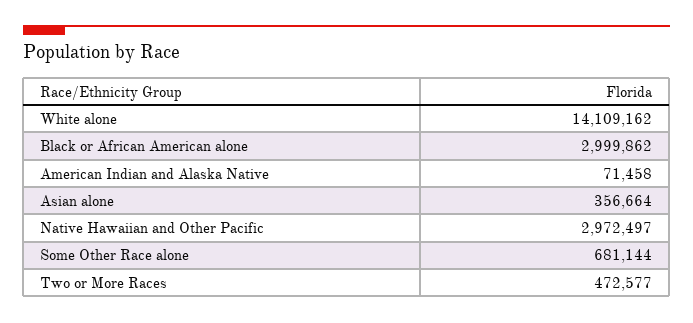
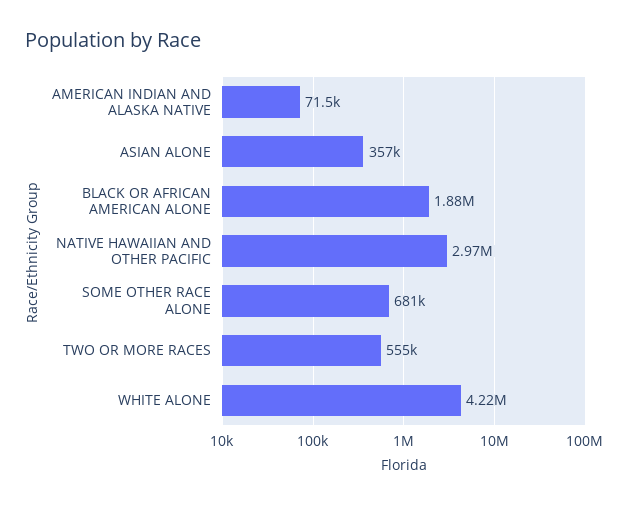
  {
-   "White alone": 14109162,
+   "White alone": 4220000,
-   "Black or African American alone": 2999862,
+   "Black or African American alone": 1880000,
    "American Indian and Alaska Native": 71458,
    "Asian alone": 356664,
    "Native Hawaiian and Other Pacific": 2972497,
    "Some Other Race alone": 681144,
-   "Two or More Races": 472577
+   "Two or More Races": 555000
  }

